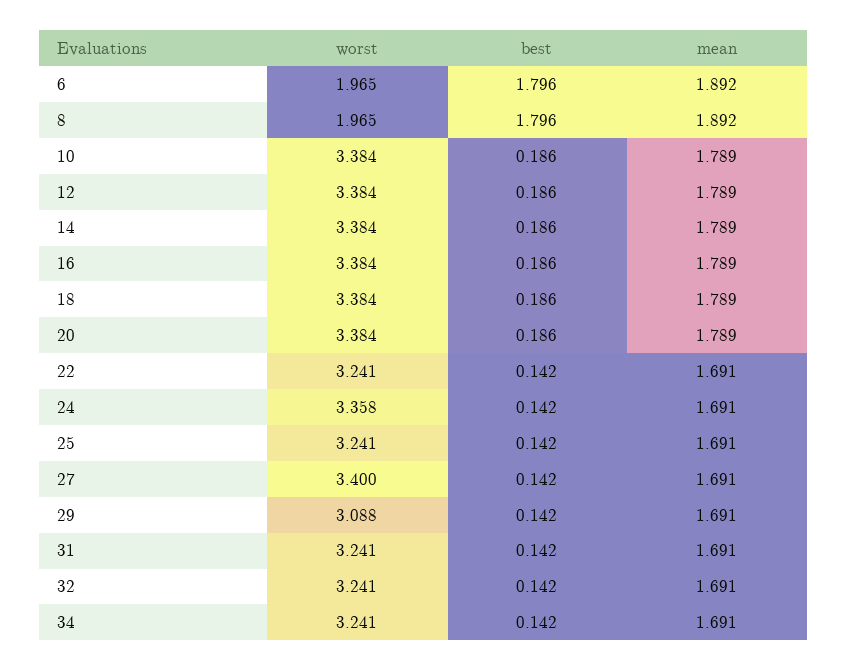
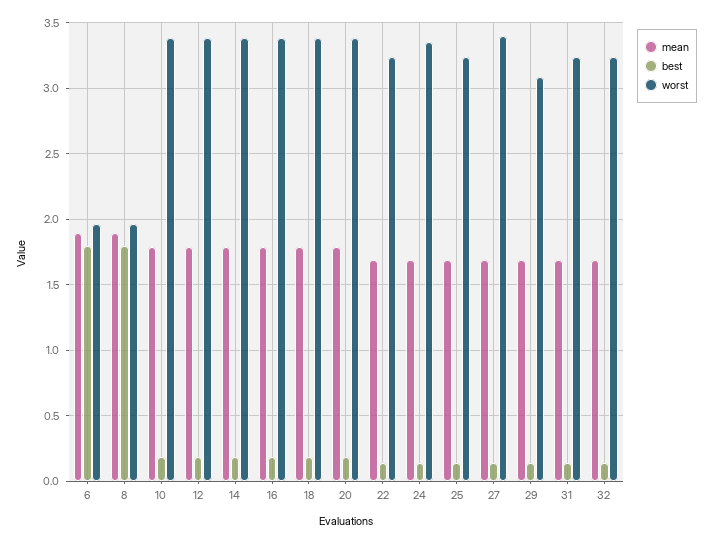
  {
    "worst": {
      "6": 1.965,
      "8": 1.965,
      "10": 3.384,
      "12": 3.384,
      "14": 3.384,
      "16": 3.384,
      "18": 3.384,
      "20": 3.384,
      "22": 3.241,
      "24": 3.358,
      "25": 3.241,
      "27": 3.4,
      "29": 3.088,
      "31": 3.241,
-     "32": 3.241,
+     "32": 3.241
-     "34": 3.241
    },
    "best": {
      "6": 1.796,
      "8": 1.796,
      "10": 0.186,
      "12": 0.186,
      "14": 0.186,
      "16": 0.186,
      "18": 0.186,
      "20": 0.186,
      "22": 0.142,
      "24": 0.142,
      "25": 0.142,
      "27": 0.142,
      "29": 0.142,
      "31": 0.142,
-     "32": 0.142,
+     "32": 0.142
-     "34": 0.142
    },
    "mean": {
      "6": 1.892,
      "8": 1.892,
      "10": 1.789,
      "12": 1.789,
      "14": 1.789,
      "16": 1.789,
      "18": 1.789,
      "20": 1.789,
      "22": 1.691,
      "24": 1.691,
      "25": 1.691,
      "27": 1.691,
      "29": 1.691,
      "31": 1.691,
-     "32": 1.691,
+     "32": 1.691
-     "34": 1.691
    }
  }

